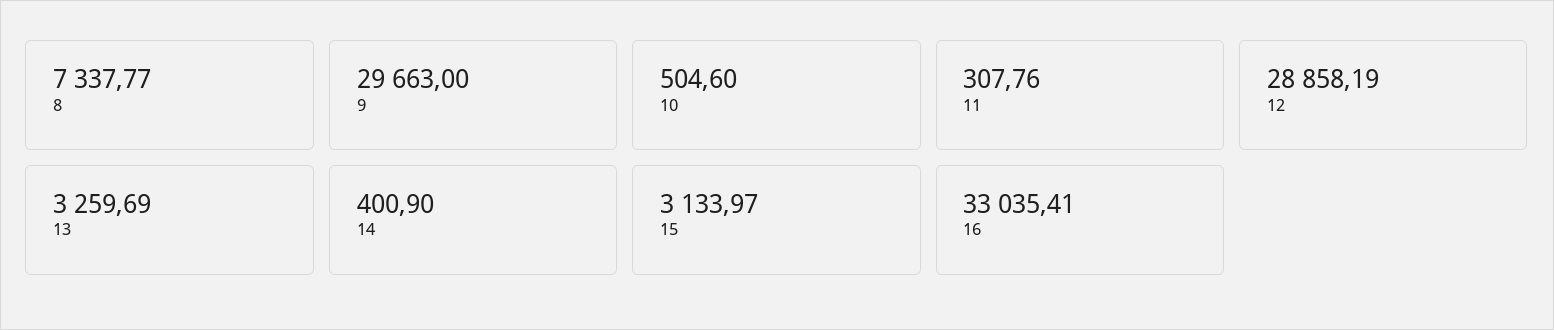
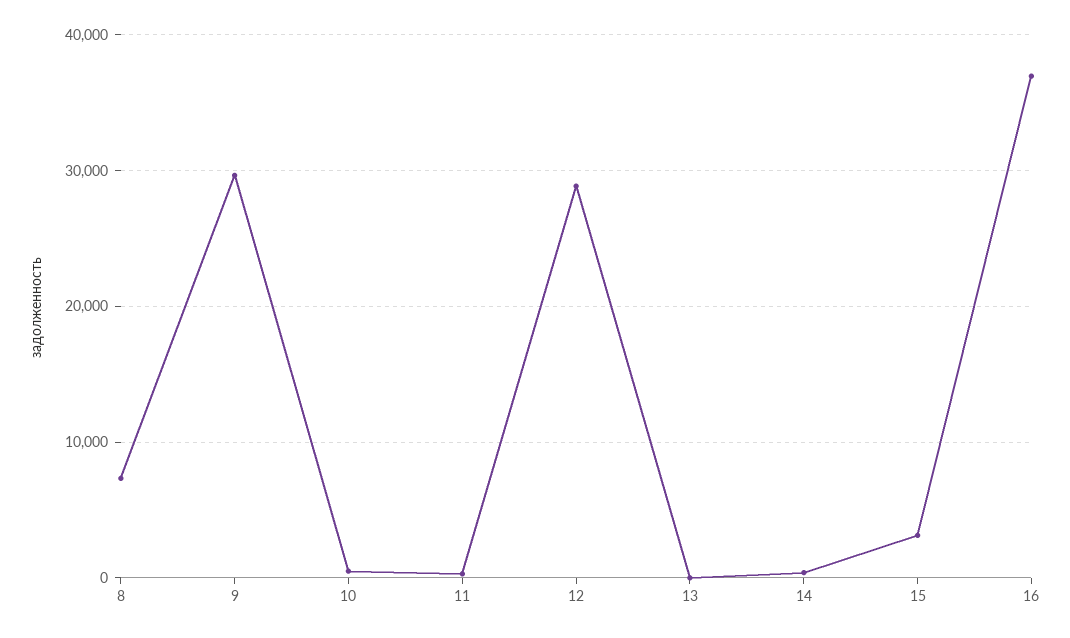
  {
    "8": 7337.77,
    "9": 29663,
    "10": 504.6,
    "11": 307.76,
    "12": 28858.19,
-   "13": 3259.69,
+   "13": 0,
    "14": 400.9,
    "15": 3133.97,
-   "16": 33035.41
+   "16": 37000
  }

